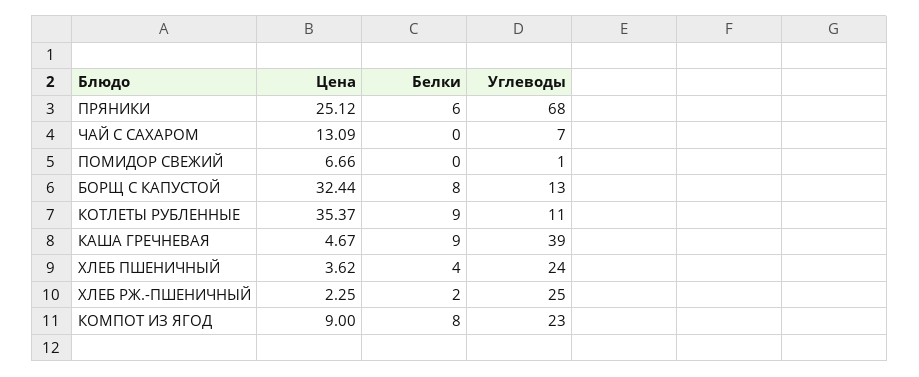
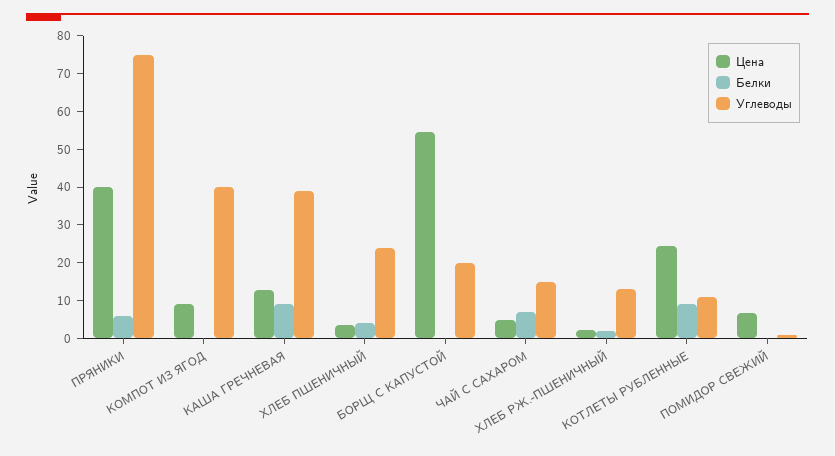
  {
    "Цена": {
-     "ПРЯНИКИ": 25.12,
+     "ПРЯНИКИ": 40,
-     "ЧАЙ С САХАРОМ": 13.09,
+     "ЧАЙ С САХАРОМ": 5,
      "ПОМИДОР СВЕЖИЙ": 6.66,
-     "БОРЩ С КАПУСТОЙ": 32.44,
+     "БОРЩ С КАПУСТОЙ": 55,
-     "КОТЛЕТЫ РУБЛЕННЫЕ": 35.37,
+     "КОТЛЕТЫ РУБЛЕННЫЕ": 25,
-     "КАША ГРЕЧНЕВАЯ": 4.67,
+     "КАША ГРЕЧНЕВАЯ": 12.5,
      "ХЛЕБ ПШЕНИЧНЫЙ": 3.62,
      "ХЛЕБ РЖ.-ПШЕНИЧНЫЙ": 2.25,
      "КОМПОТ ИЗ ЯГОД": 9
    },
    "Белки": {
      "ПРЯНИКИ": 6,
-     "ЧАЙ С САХАРОМ": 0,
+     "ЧАЙ С САХАРОМ": 7.5,
      "ПОМИДОР СВЕЖИЙ": 0,
-     "БОРЩ С КАПУСТОЙ": 8,
+     "БОРЩ С КАПУСТОЙ": 0,
      "КОТЛЕТЫ РУБЛЕННЫЕ": 9,
      "КАША ГРЕЧНЕВАЯ": 9,
      "ХЛЕБ ПШЕНИЧНЫЙ": 4,
      "ХЛЕБ РЖ.-ПШЕНИЧНЫЙ": 2,
-     "КОМПОТ ИЗ ЯГОД": 8
+     "КОМПОТ ИЗ ЯГОД": 0
    },
    "Углеводы": {
-     "ПРЯНИКИ": 68,
+     "ПРЯНИКИ": 75,
-     "ЧАЙ С САХАРОМ": 7,
+     "ЧАЙ С САХАРОМ": 15,
      "ПОМИДОР СВЕЖИЙ": 1,
-     "БОРЩ С КАПУСТОЙ": 13,
+     "БОРЩ С КАПУСТОЙ": 20,
      "КОТЛЕТЫ РУБЛЕННЫЕ": 11,
      "КАША ГРЕЧНЕВАЯ": 39,
      "ХЛЕБ ПШЕНИЧНЫЙ": 24,
-     "ХЛЕБ РЖ.-ПШЕНИЧНЫЙ": 25,
+     "ХЛЕБ РЖ.-ПШЕНИЧНЫЙ": 12.5,
-     "КОМПОТ ИЗ ЯГОД": 23
+     "КОМПОТ ИЗ ЯГОД": 40
    }
  }

